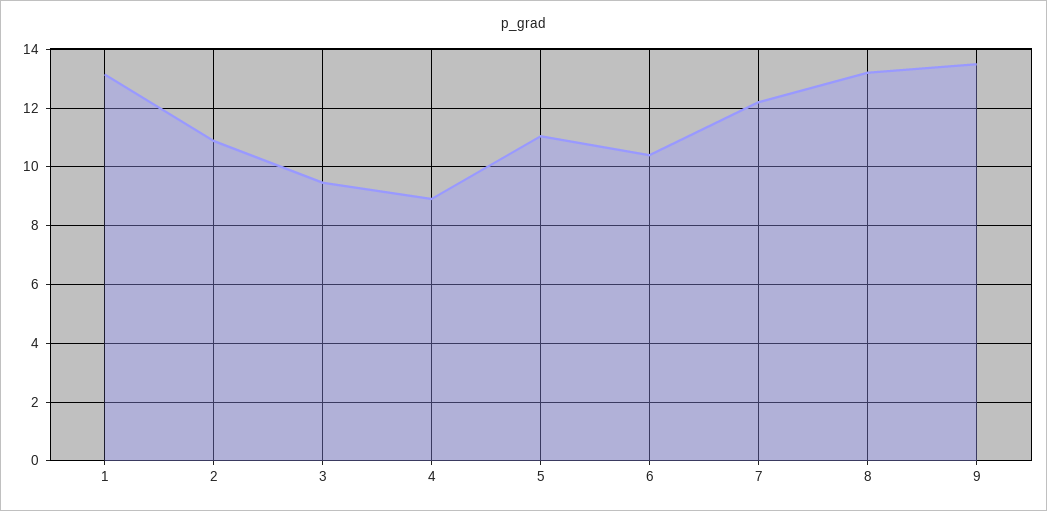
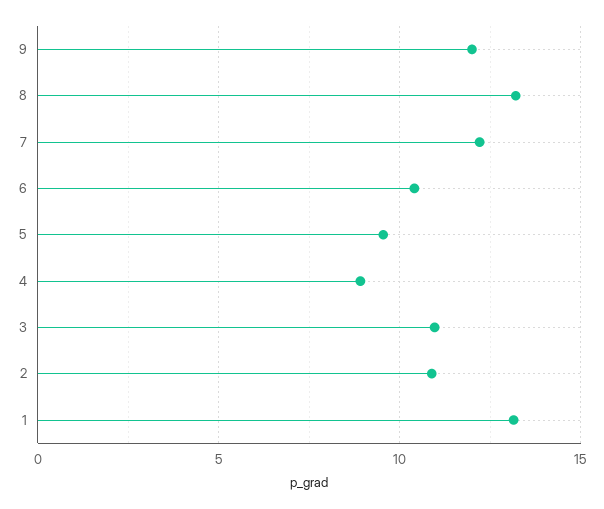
  {
    "1": 13.25,
    "2": 11,
-   "3": 9.5,
+   "3": 11,
    "4": 9,
-   "5": 11,
+   "5": 9.5,
    "6": 10.5,
    "7": 12.25,
    "8": 13.25,
-   "9": 13.5
+   "9": 12
  }

